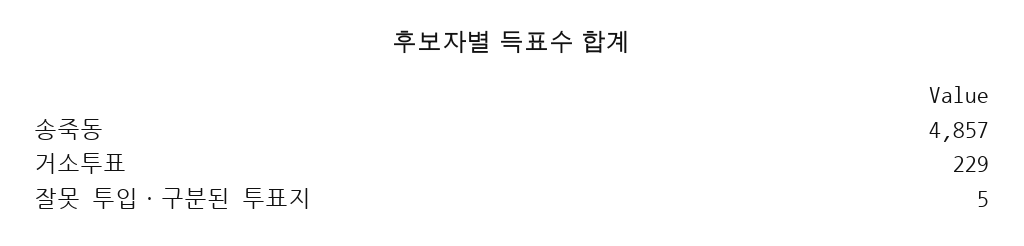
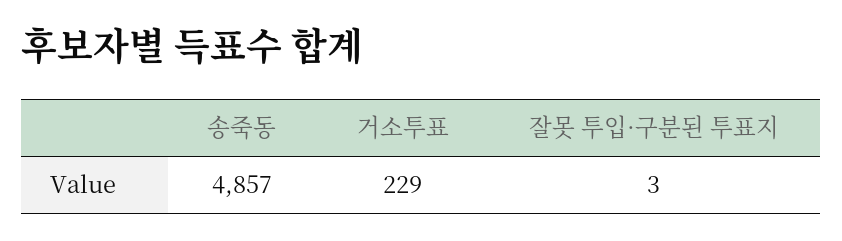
  {
    "송죽동": 4857,
    "거소투표": 229,
-   "잘못 투입·구분된 투표지": 5
+   "잘못 투입·구분된 투표지": 3
  }

